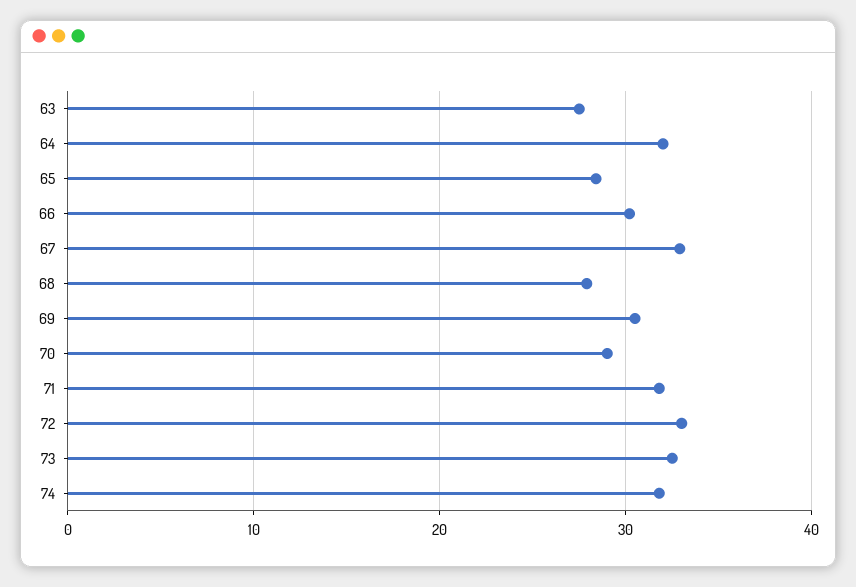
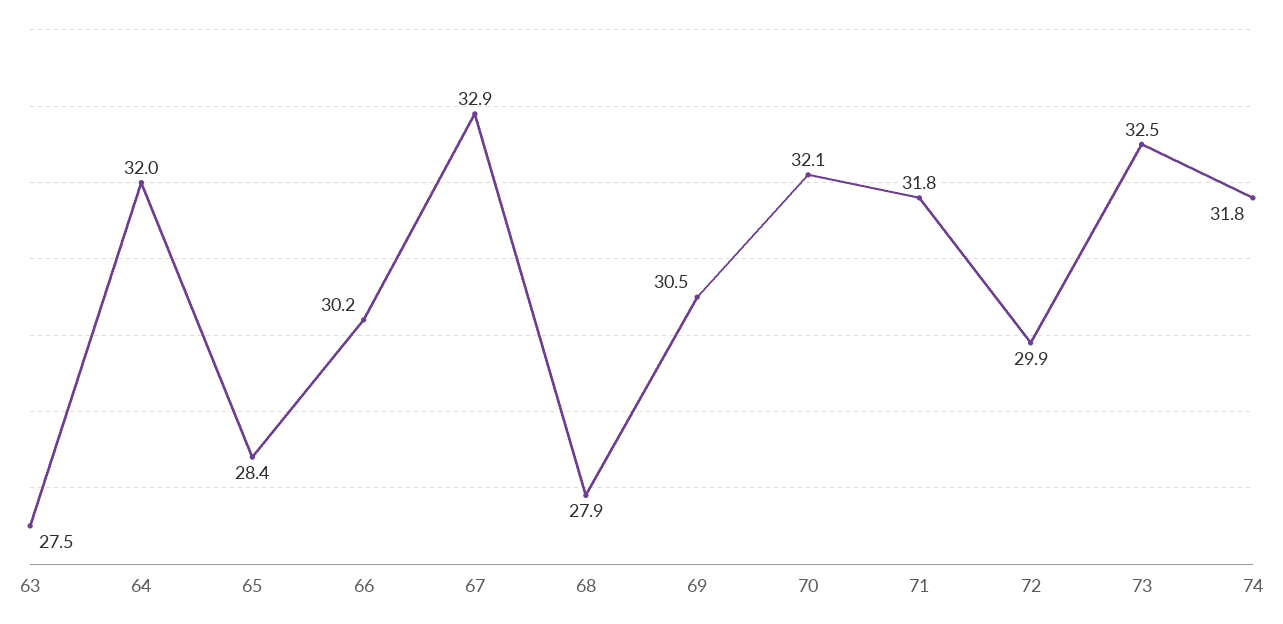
  {
    "63": 27.5,
    "64": 32,
    "65": 28.4,
    "66": 30.2,
    "67": 32.9,
    "68": 27.9,
    "69": 30.5,
-   "70": 29,
+   "70": 32.1,
    "71": 31.8,
-   "72": 33,
+   "72": 29.9,
    "73": 32.5,
    "74": 31.8
  }

